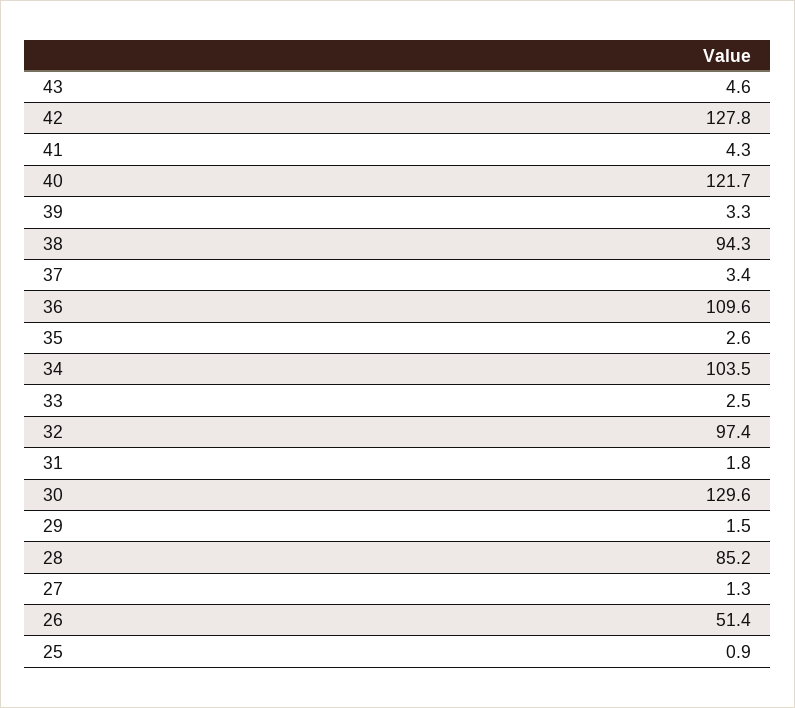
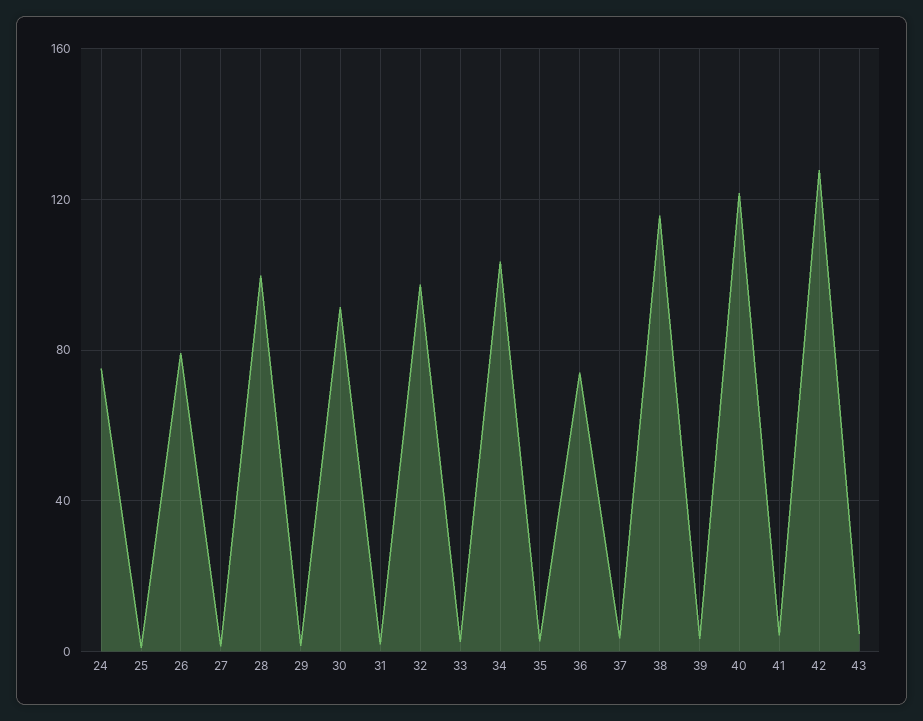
  {
    "43": 4.6,
    "42": 127.8,
    "41": 4.3,
    "40": 121.7,
    "39": 3.3,
-   "38": 94.3,
+   "38": 115,
    "37": 3.4,
-   "36": 109.6,
+   "36": 75,
    "35": 2.6,
    "34": 103.5,
    "33": 2.5,
    "32": 97.4,
    "31": 1.8,
-   "30": 129.6,
+   "30": 90,
    "29": 1.5,
-   "28": 85.2,
+   "28": 100,
    "27": 1.3,
-   "26": 51.4,
+   "26": 80,
-   "25": 0.9
+   "25": 0.9,
+   "24": 75
  }

